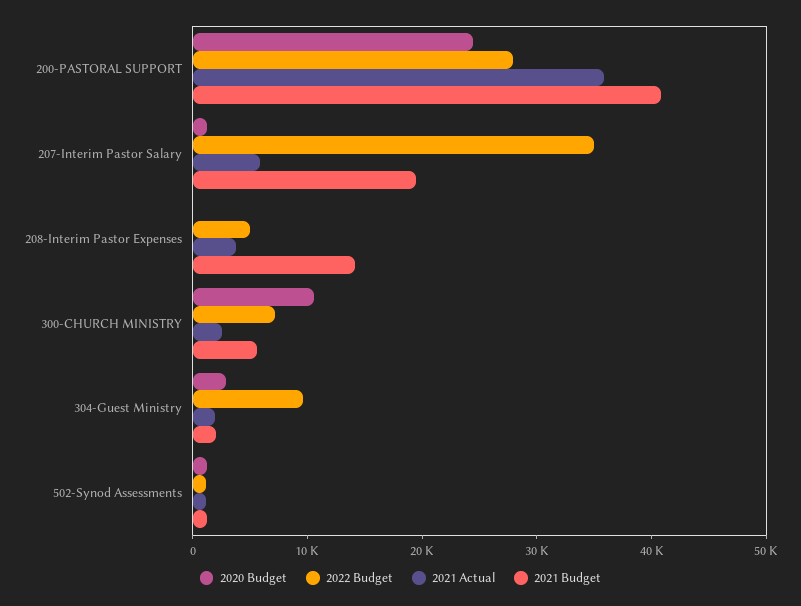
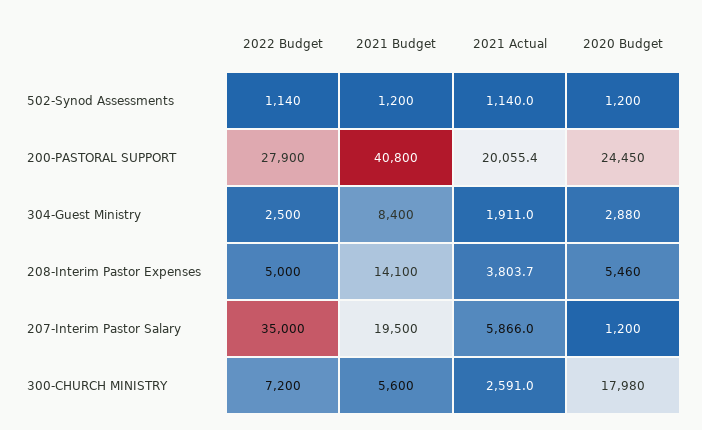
  {
    "2020 Budget": {
      "200-PASTORAL SUPPORT": 24450,
      "207-Interim Pastor Salary": 1200,
-     "208-Interim Pastor Expenses": 0,
+     "208-Interim Pastor Expenses": 5460,
-     "300-CHURCH MINISTRY": 10000,
+     "300-CHURCH MINISTRY": 17980,
      "304-Guest Ministry": 2880,
      "502-Synod Assessments": 1200
    },
    "2022 Budget": {
      "200-PASTORAL SUPPORT": 27900,
      "207-Interim Pastor Salary": 35000,
      "208-Interim Pastor Expenses": 5000,
      "300-CHURCH MINISTRY": 7200,
-     "304-Guest Ministry": 10000,
+     "304-Guest Ministry": 2500,
      "502-Synod Assessments": 1140
    },
    "2021 Actual": {
-     "200-PASTORAL SUPPORT": 36000,
+     "200-PASTORAL SUPPORT": 20055.4,
      "207-Interim Pastor Salary": 5866,
      "208-Interim Pastor Expenses": 3803.7,
      "300-CHURCH MINISTRY": 2591,
      "304-Guest Ministry": 1911,
      "502-Synod Assessments": 1140
    },
    "2021 Budget": {
      "200-PASTORAL SUPPORT": 40800,
      "207-Interim Pastor Salary": 19500,
      "208-Interim Pastor Expenses": 14100,
      "300-CHURCH MINISTRY": 5600,
-     "304-Guest Ministry": 2000,
+     "304-Guest Ministry": 8400,
      "502-Synod Assessments": 1200
    }
  }

